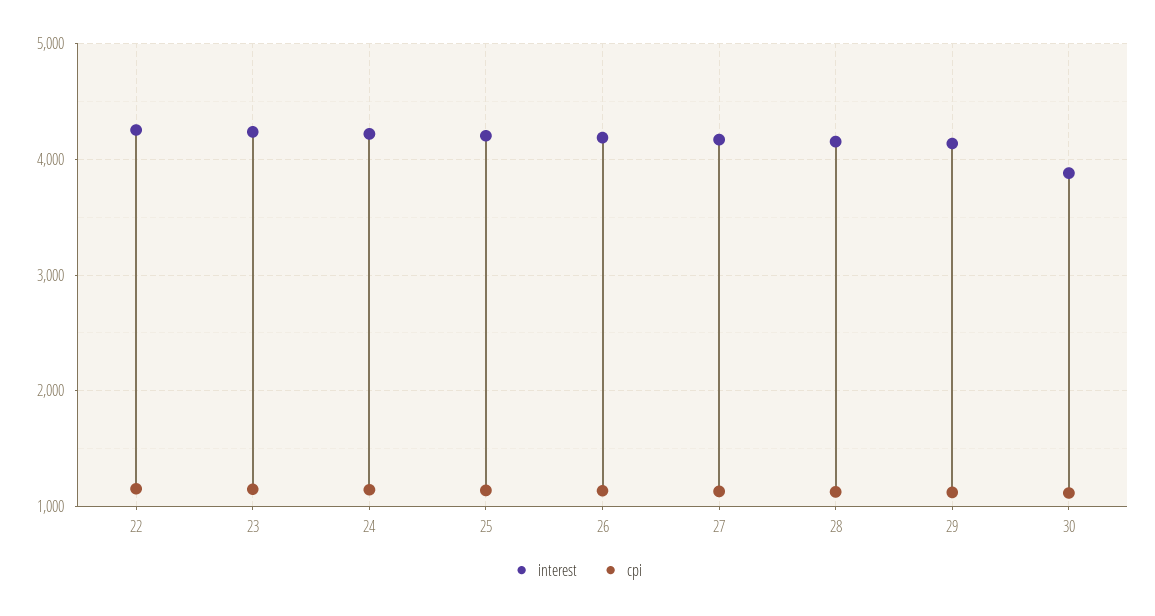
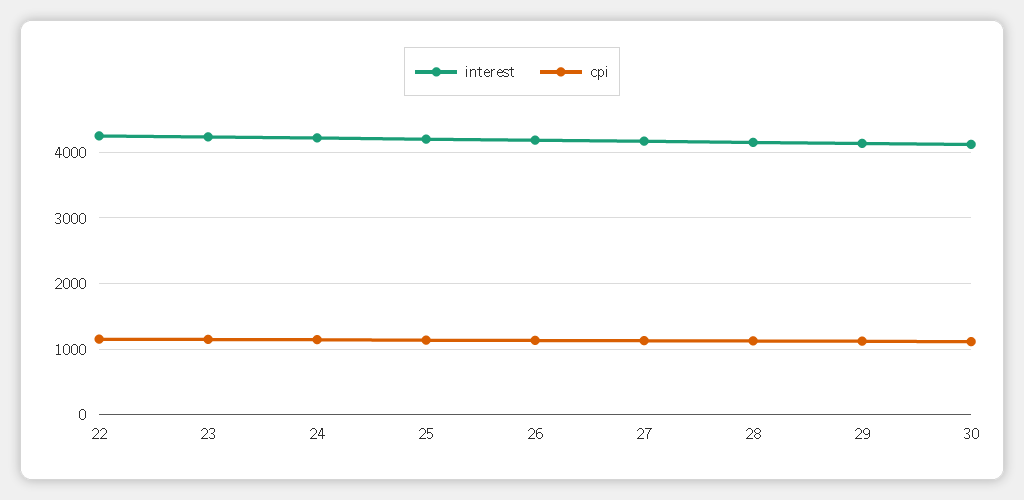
  {
    "interest": {
      "22": 4300,
      "23": 4200,
      "24": 4200,
      "25": 4200,
      "26": 4200,
      "27": 4200,
      "28": 4200,
      "29": 4100,
-     "30": 3900
+     "30": 4100
    },
    "cpi": {
      "22": 1200,
      "23": 1100,
      "24": 1100,
      "25": 1100,
      "26": 1100,
      "27": 1100,
      "28": 1100,
      "29": 1100,
      "30": 1100
    }
  }

